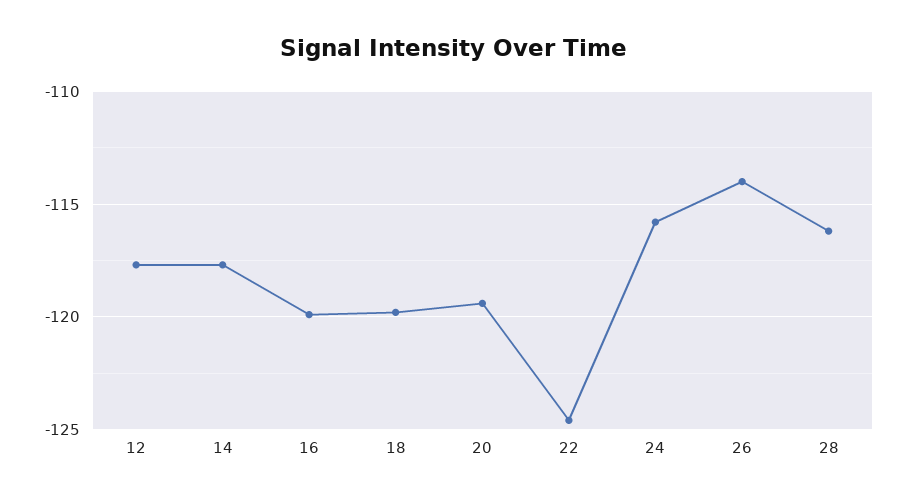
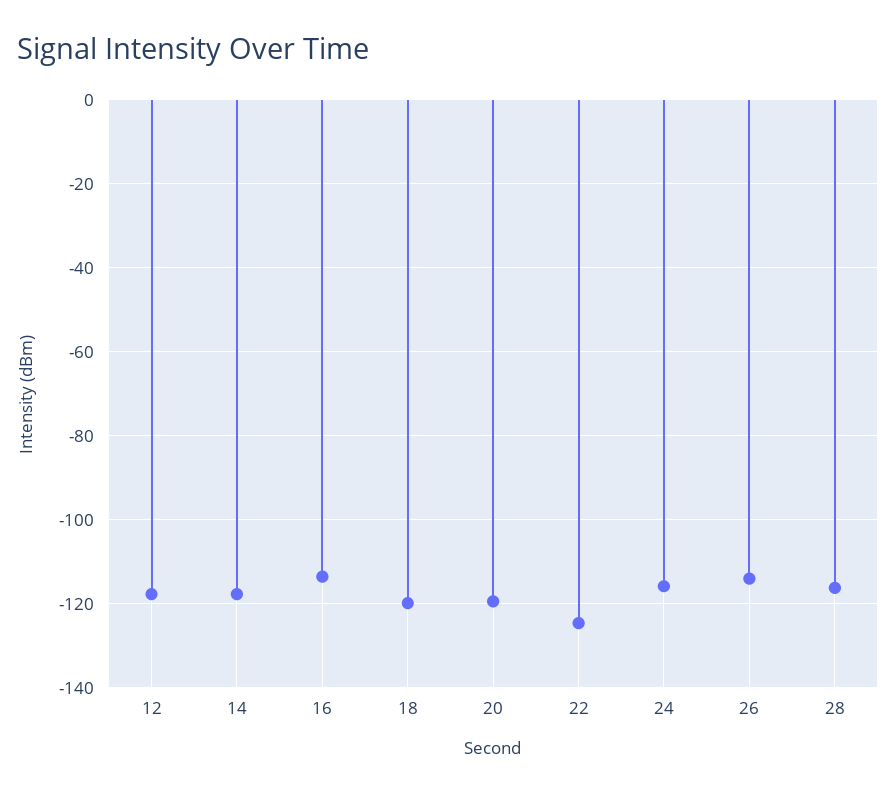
  {
    "12": -117.5,
    "14": -117.5,
-   "16": -120,
+   "16": -114,
    "18": -120,
    "20": -119.5,
    "22": -124.5,
    "24": -116,
    "26": -114,
    "28": -116
  }

